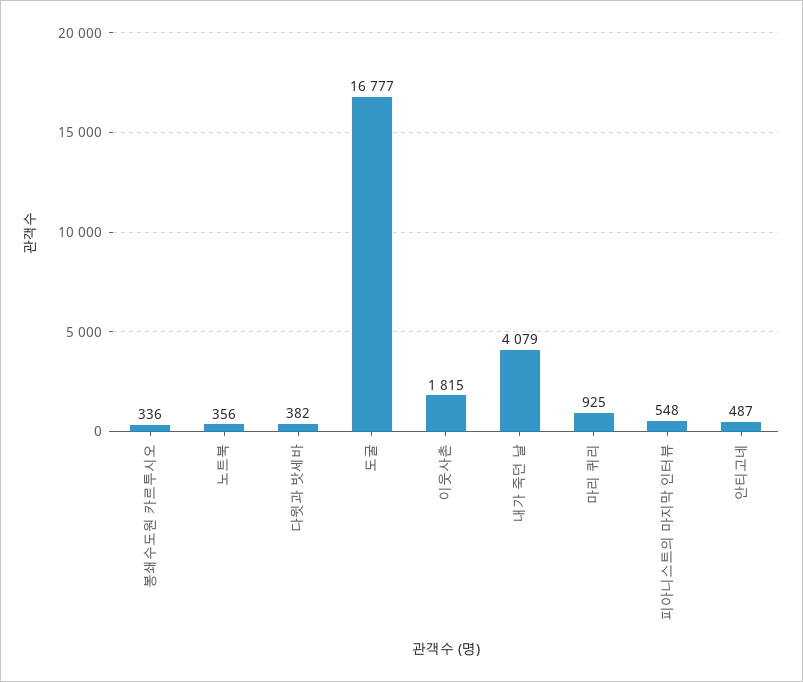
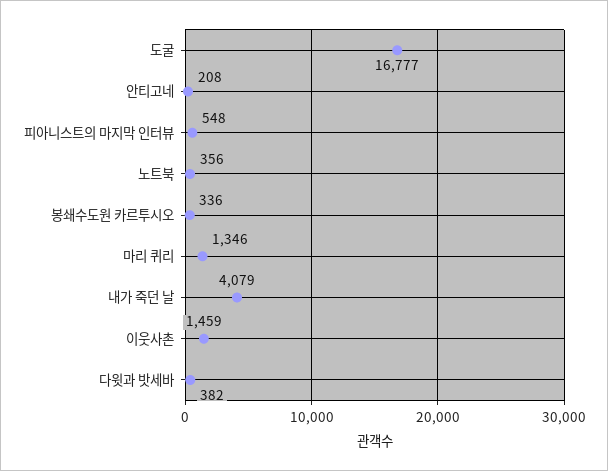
  {
    "봉쇄수도원 카르투시오": 336,
    "노트북": 356,
    "다윗과 밧세바": 382,
    "도굴": 16777,
-   "이웃사촌": 1815,
+   "이웃사촌": 1459,
    "내가 죽던 날": 4079,
-   "마리 퀴리": 925,
+   "마리 퀴리": 1346,
    "피아니스트의 마지막 인터뷰": 548,
-   "안티고네": 487
+   "안티고네": 208
  }

